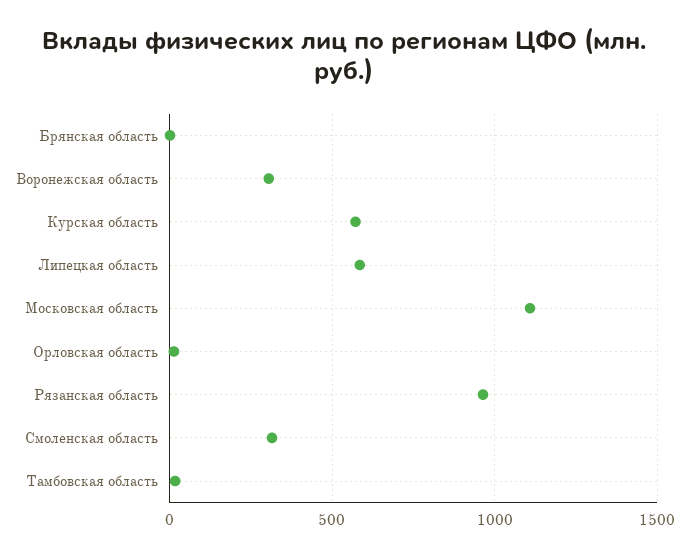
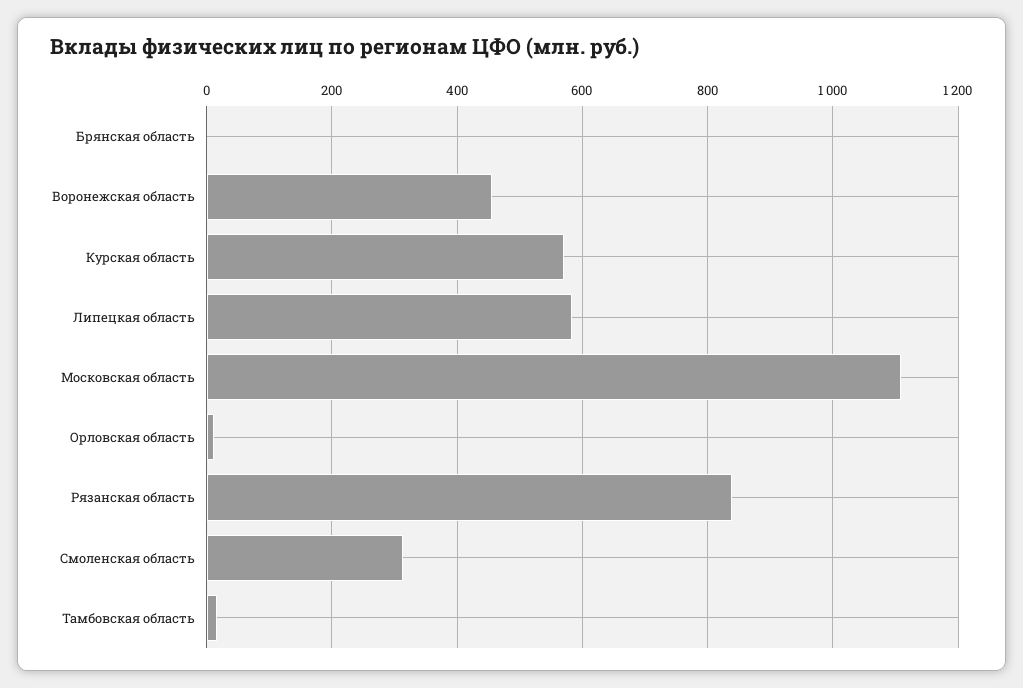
  {
    "Брянская область": 0,
-   "Воронежская область": 300,
+   "Воронежская область": 460,
    "Курская область": 580,
    "Липецкая область": 580,
    "Московская область": 1100,
    "Орловская область": 20,
-   "Рязанская область": 950,
+   "Рязанская область": 840,
    "Смоленская область": 320,
    "Тамбовская область": 20
  }

